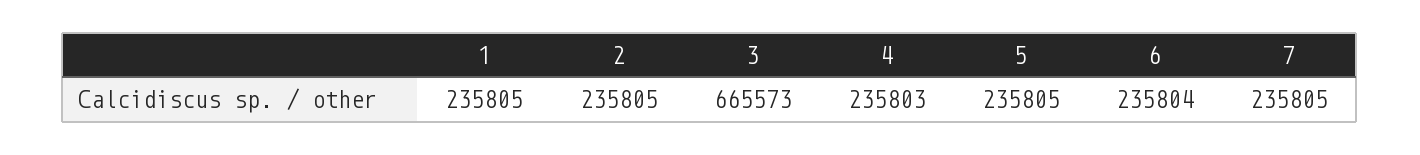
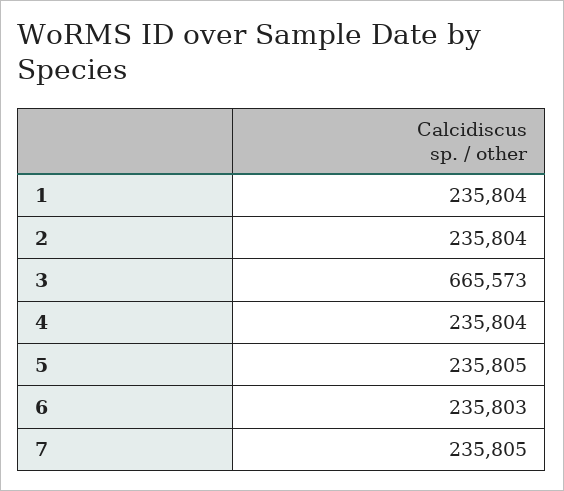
  {
-   "1": 235805,
+   "1": 235804,
-   "2": 235805,
+   "2": 235804,
    "3": 665573,
-   "4": 235803,
+   "4": 235804,
    "5": 235805,
-   "6": 235804,
+   "6": 235803,
    "7": 235805
  }

